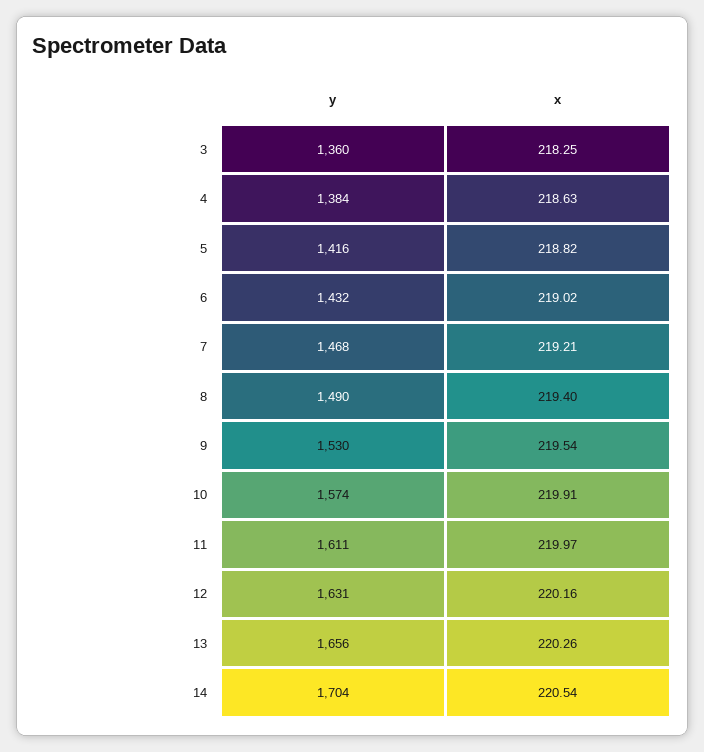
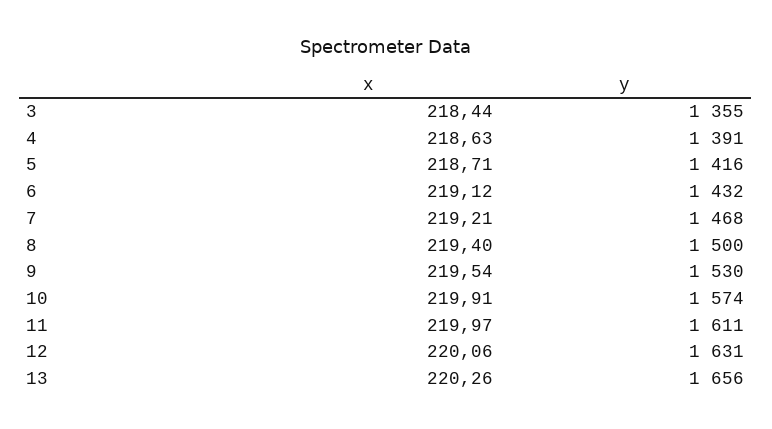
  {
    "y": {
-     "3": 1360,
+     "3": 1355,
-     "4": 1384,
+     "4": 1391,
      "5": 1416,
      "6": 1432,
      "7": 1468,
-     "8": 1490,
+     "8": 1500,
      "9": 1530,
      "10": 1574,
      "11": 1611,
      "12": 1631,
-     "13": 1656,
+     "13": 1656
-     "14": 1704
    },
    "x": {
-     "3": 218.25,
+     "3": 218.44,
      "4": 218.63,
-     "5": 218.82,
+     "5": 218.71,
-     "6": 219.02,
+     "6": 219.12,
      "7": 219.21,
      "8": 219.4,
      "9": 219.54,
      "10": 219.91,
      "11": 219.97,
-     "12": 220.16,
+     "12": 220.06,
-     "13": 220.26,
+     "13": 220.26
-     "14": 220.54
    }
  }

